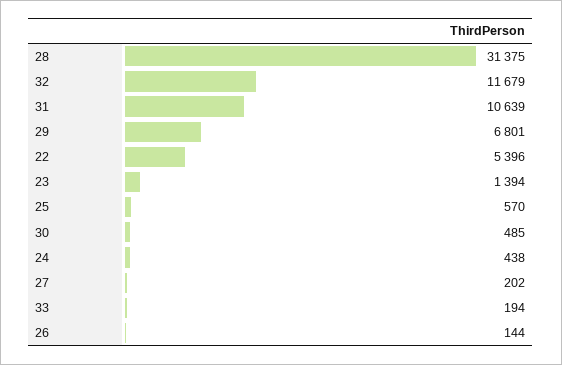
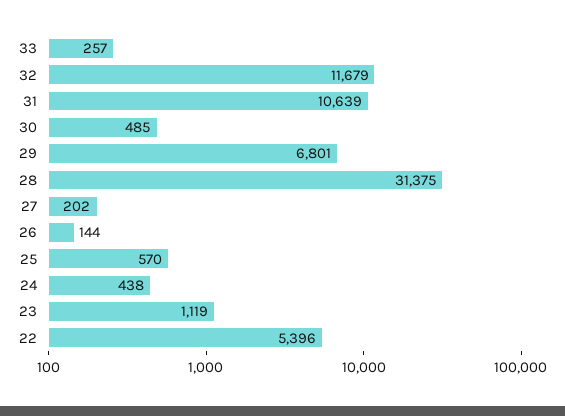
  {
    "28": 31375,
    "32": 11679,
    "31": 10639,
    "29": 6801,
    "22": 5396,
-   "23": 1394,
+   "23": 1119,
    "25": 570,
    "30": 485,
    "24": 438,
    "27": 202,
-   "33": 194,
+   "33": 257,
    "26": 144
  }

